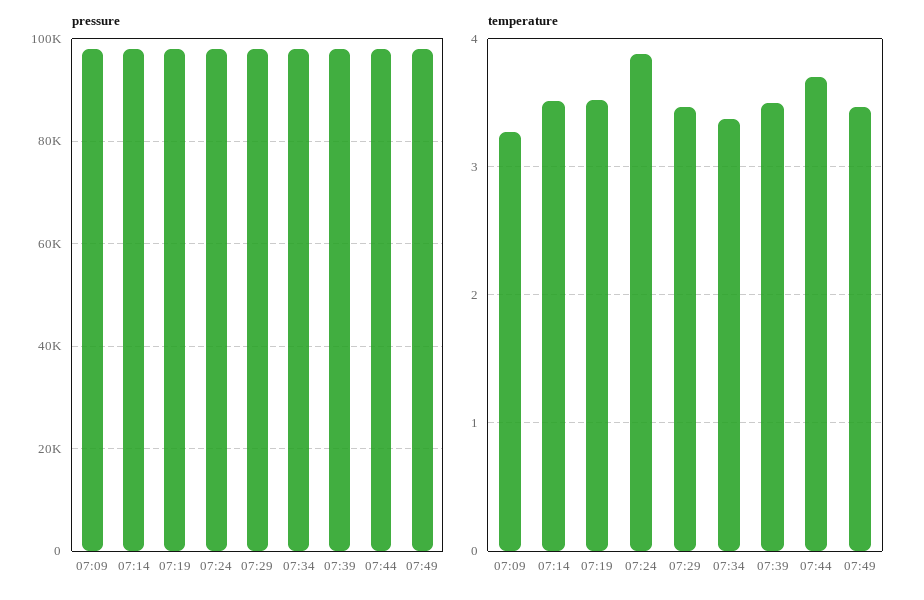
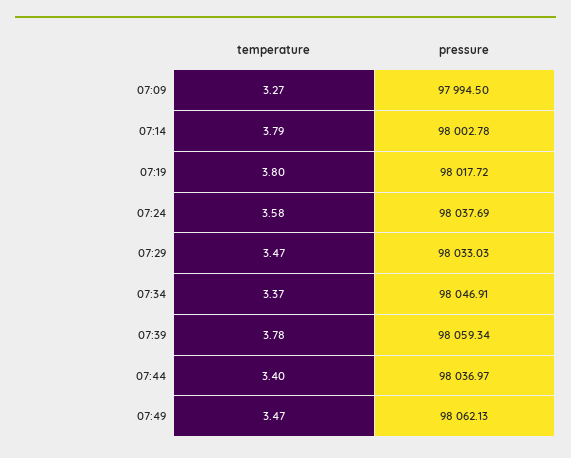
  {
    "pressure": {
      "07:09": 97994.5,
      "07:14": 98002.78,
      "07:19": 98017.72,
      "07:24": 98037.69,
      "07:29": 98033.03,
      "07:34": 98046.91,
      "07:39": 98059.34,
      "07:44": 98036.97,
      "07:49": 98062.13
    },
    "temperature": {
      "07:09": 3.27,
-     "07:14": 3.5,
+     "07:14": 3.79,
-     "07:19": 3.5,
+     "07:19": 3.8,
-     "07:24": 3.9,
+     "07:24": 3.58,
      "07:29": 3.47,
      "07:34": 3.37,
-     "07:39": 3.5,
+     "07:39": 3.78,
-     "07:44": 3.7,
+     "07:44": 3.4,
      "07:49": 3.47
    }
  }

